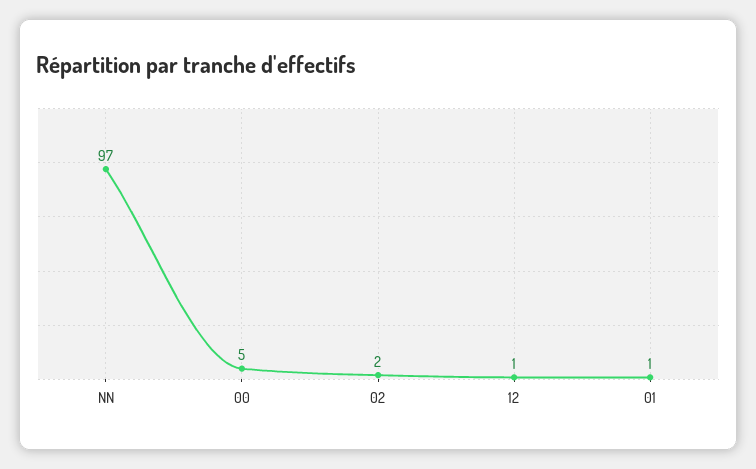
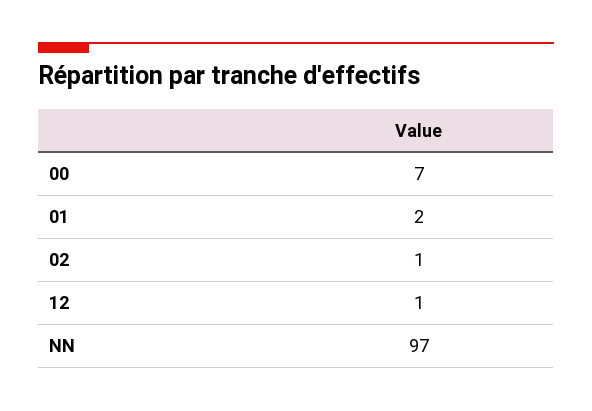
  {
    "NN": 97,
-   "00": 5,
+   "00": 7,
-   "02": 2,
+   "02": 1,
    "12": 1,
-   "01": 1
+   "01": 2
  }

